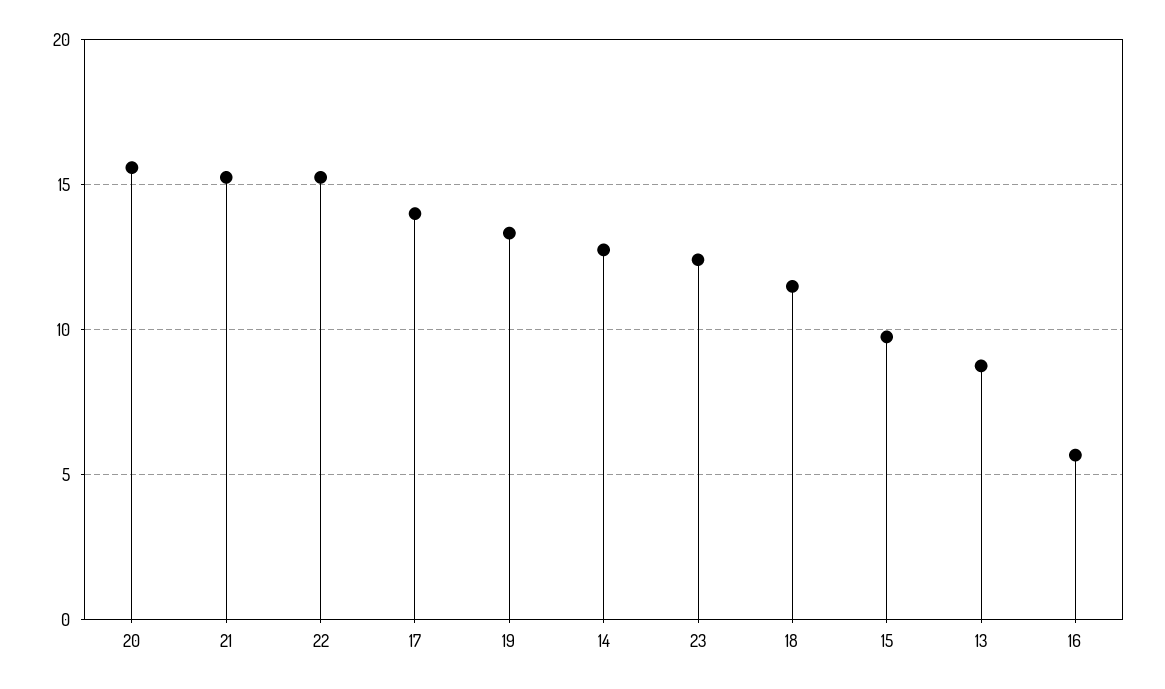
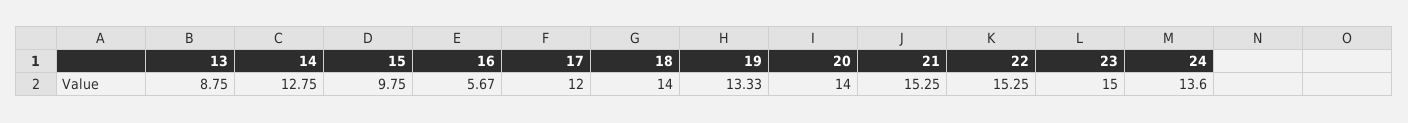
  {
-   "20": 15.5,
+   "20": 14,
    "21": 15.25,
    "22": 15.25,
-   "17": 14,
+   "17": 12,
    "19": 13.33,
    "14": 12.75,
-   "23": 12.5,
+   "23": 15,
-   "18": 11.5,
+   "18": 14,
    "15": 9.75,
    "13": 8.75,
-   "16": 5.67
+   "16": 5.67,
+   "24": 13.6
  }

